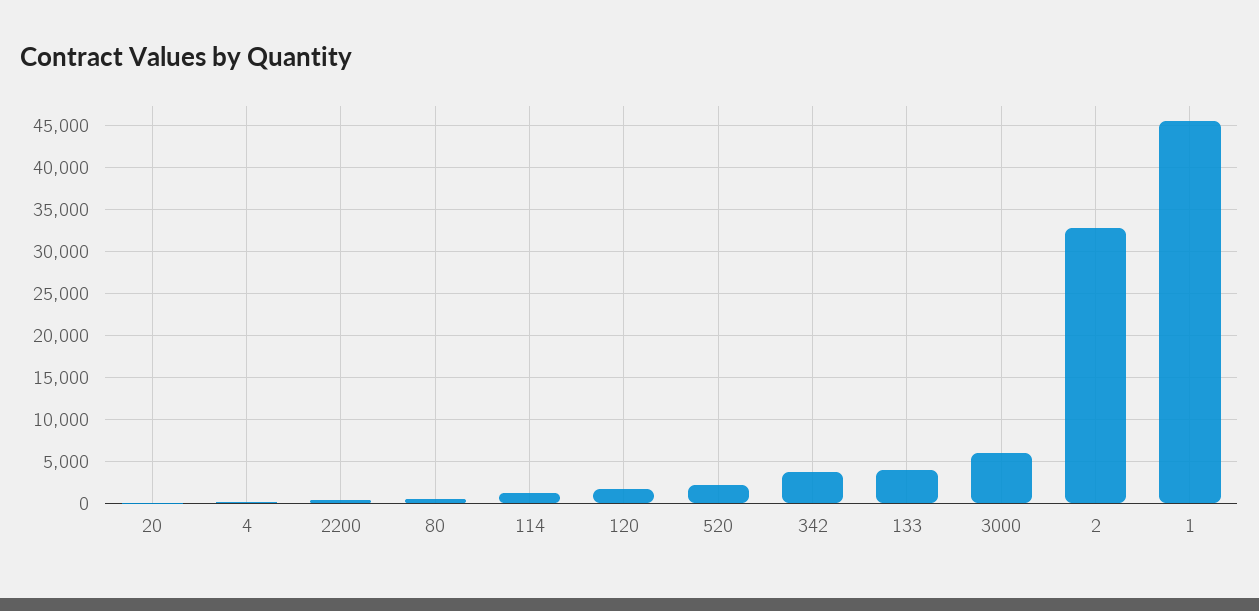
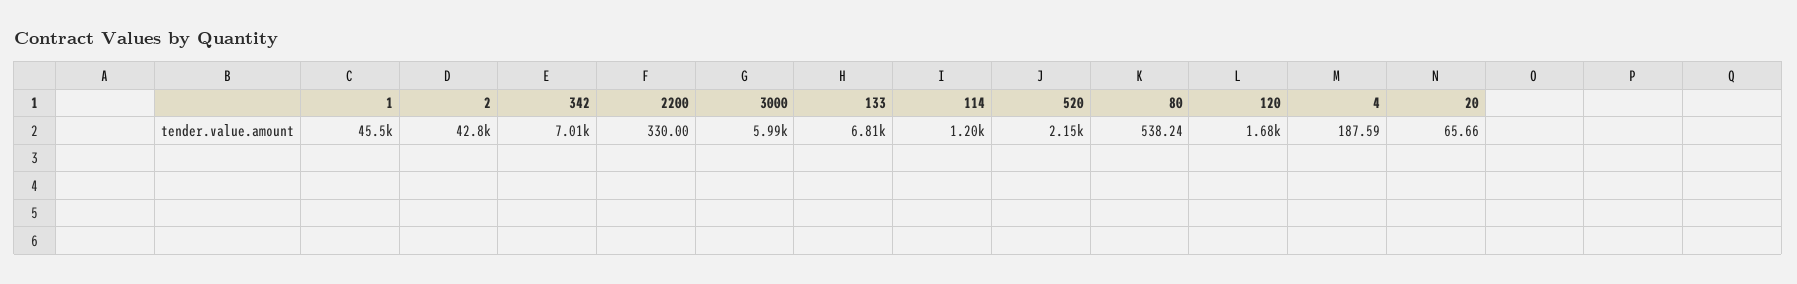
  {
    "20": 65.66,
    "4": 187.59,
    "2200": 330,
    "80": 538.24,
    "114": 1200,
    "120": 1680,
    "520": 2150,
-   "342": 4000,
+   "342": 7010,
-   "133": 4000,
+   "133": 6810,
    "3000": 5990,
-   "2": 33000,
+   "2": 42800,
    "1": 45500
  }

